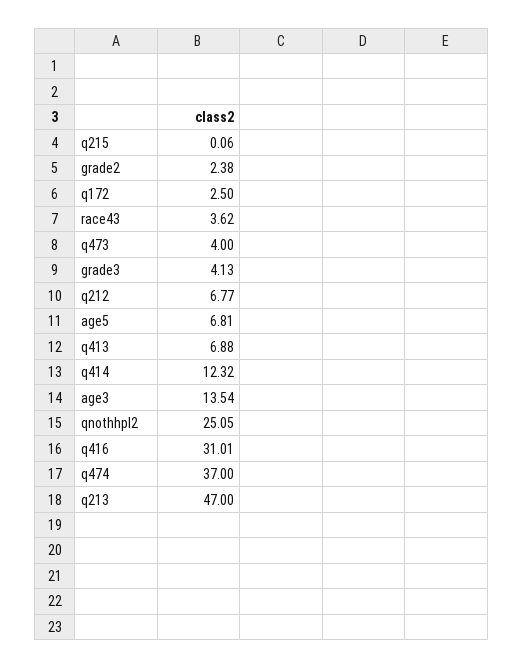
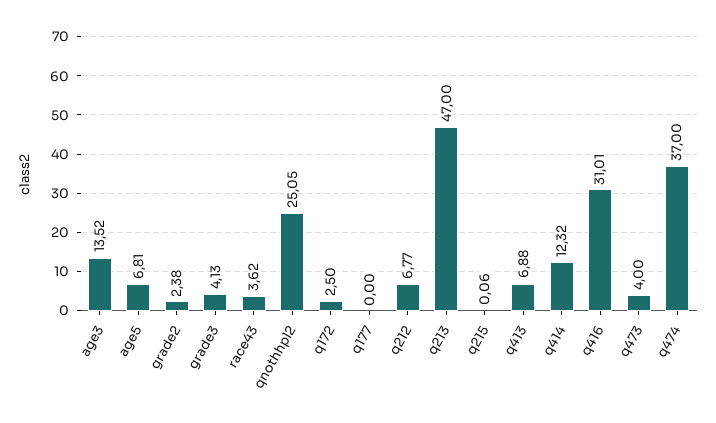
  {
    "q215": 0.06,
    "grade2": 2.38,
    "q172": 2.5,
    "race43": 3.62,
    "q473": 4,
    "grade3": 4.13,
    "q212": 6.77,
    "age5": 6.81,
    "q413": 6.88,
    "q414": 12.32,
-   "age3": 13.54,
+   "age3": 13.52,
    "qnothhpl2": 25.05,
    "q416": 31.01,
    "q474": 37,
-   "q213": 47
+   "q213": 47,
+   "q177": 0
  }

